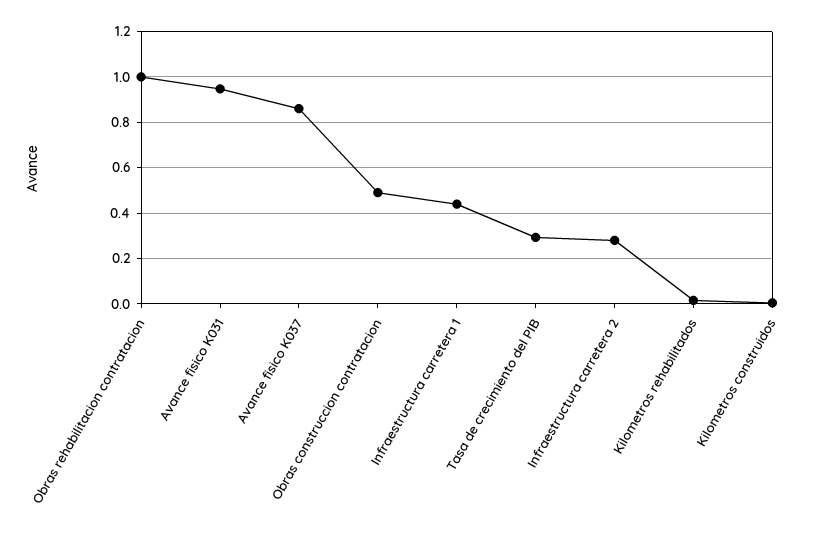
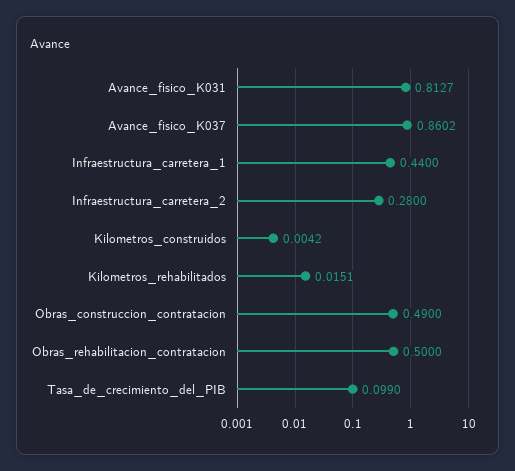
  {
-   "Obras rehabilitacion contratacion": 1,
+   "Obras rehabilitacion contratacion": 0.5,
-   "Avance fisico K031": 0.95,
+   "Avance fisico K031": 0.8127,
    "Avance fisico K037": 0.8602,
    "Obras construccion contratacion": 0.49,
    "Infraestructura carretera 1": 0.44,
-   "Tasa de crecimiento del PIB": 0.3,
+   "Tasa de crecimiento del PIB": 0.099,
    "Infraestructura carretera 2": 0.28,
    "Kilometros rehabilitados": 0.0151,
    "Kilometros construidos": 0.0042
  }

